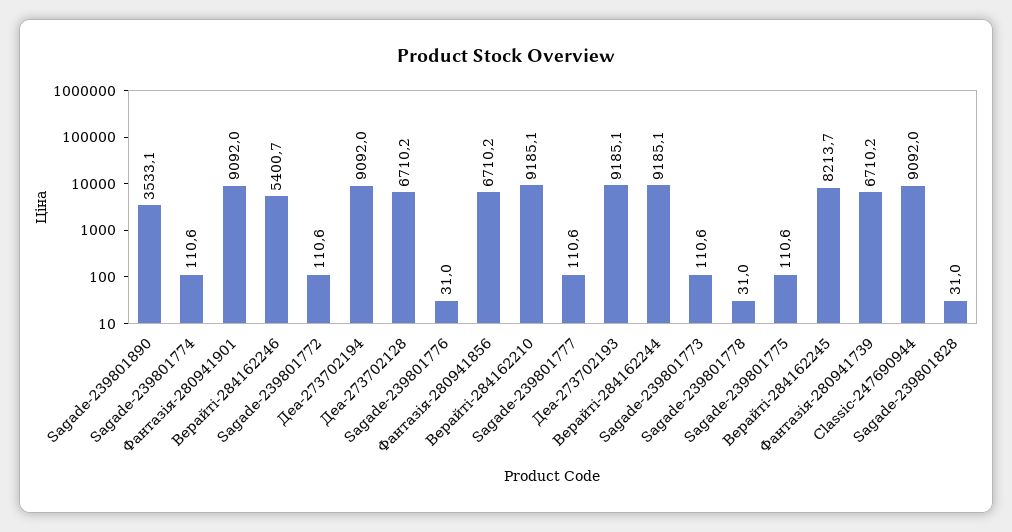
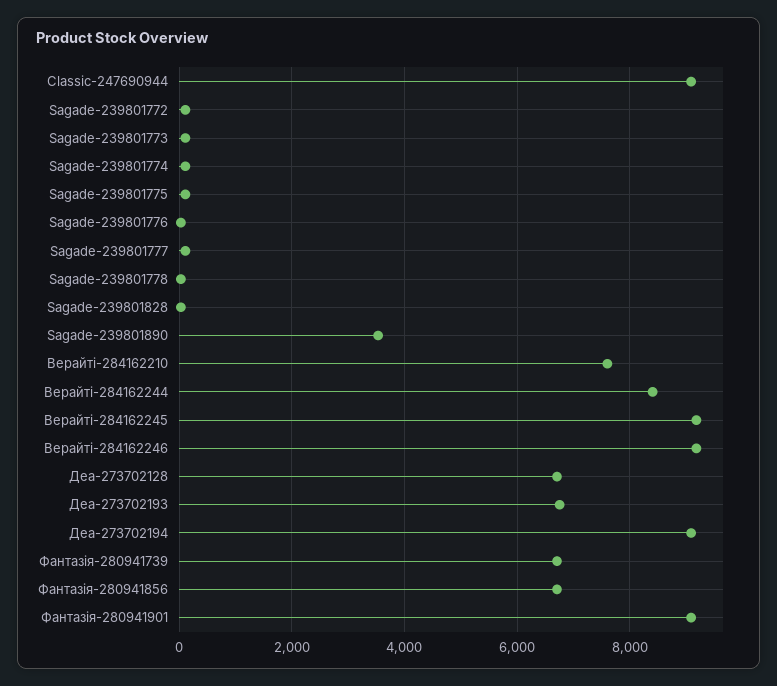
  {
    "Sagade-239801890": 3533.1,
    "Sagade-239801774": 110.6,
    "Фантазія-280941901": 9092,
-   "Верайті-284162246": 5400.7,
+   "Верайті-284162246": 9200,
    "Sagade-239801772": 110.6,
    "Деа-273702194": 9092,
    "Деа-273702128": 6710.2,
    "Sagade-239801776": 31,
    "Фантазія-280941856": 6710.2,
-   "Верайті-284162210": 9185.1,
+   "Верайті-284162210": 7600,
    "Sagade-239801777": 110.6,
-   "Деа-273702193": 9185.1,
+   "Деа-273702193": 6800,
-   "Верайті-284162244": 9185.1,
+   "Верайті-284162244": 8400,
    "Sagade-239801773": 110.6,
    "Sagade-239801778": 31,
    "Sagade-239801775": 110.6,
-   "Верайті-284162245": 8213.7,
+   "Верайті-284162245": 9200,
    "Фантазія-280941739": 6710.2,
    "Classic-247690944": 9092,
    "Sagade-239801828": 31
  }

